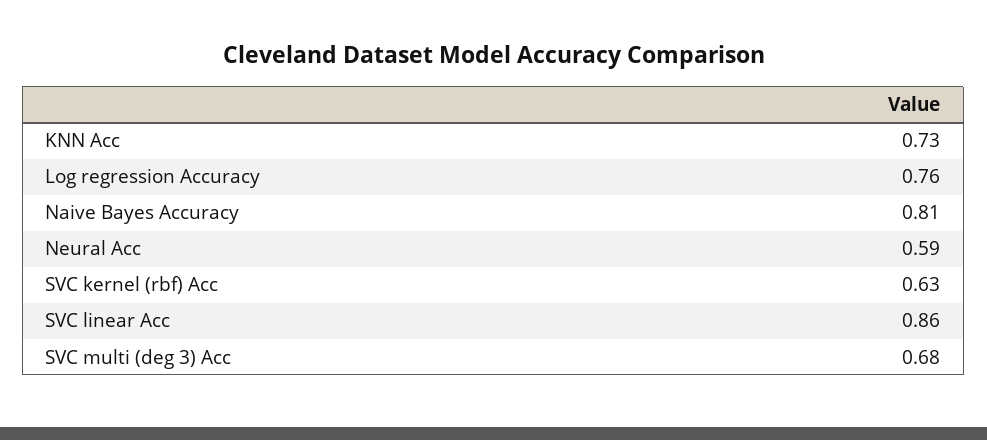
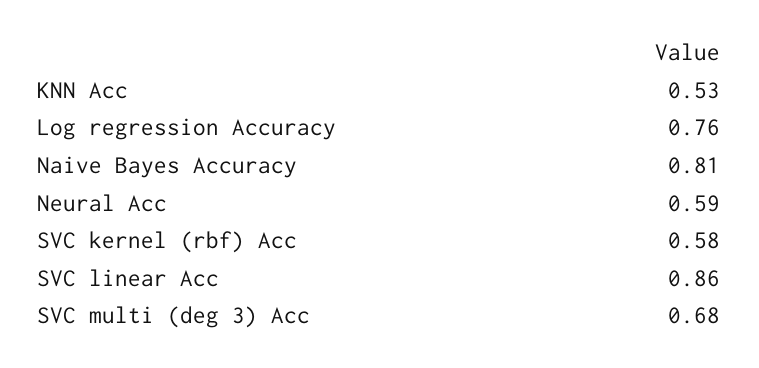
  {
-   "KNN Acc": 0.73,
+   "KNN Acc": 0.53,
    "Log regression Accuracy": 0.76,
    "Naive Bayes Accuracy": 0.81,
    "Neural Acc": 0.59,
-   "SVC kernel (rbf) Acc": 0.63,
+   "SVC kernel (rbf) Acc": 0.58,
    "SVC linear Acc": 0.86,
    "SVC multi (deg 3) Acc": 0.68
  }

